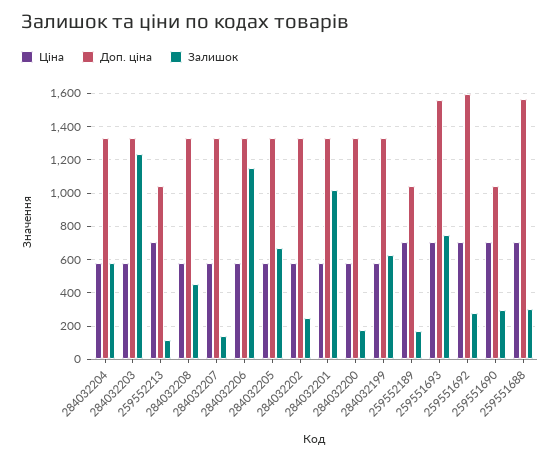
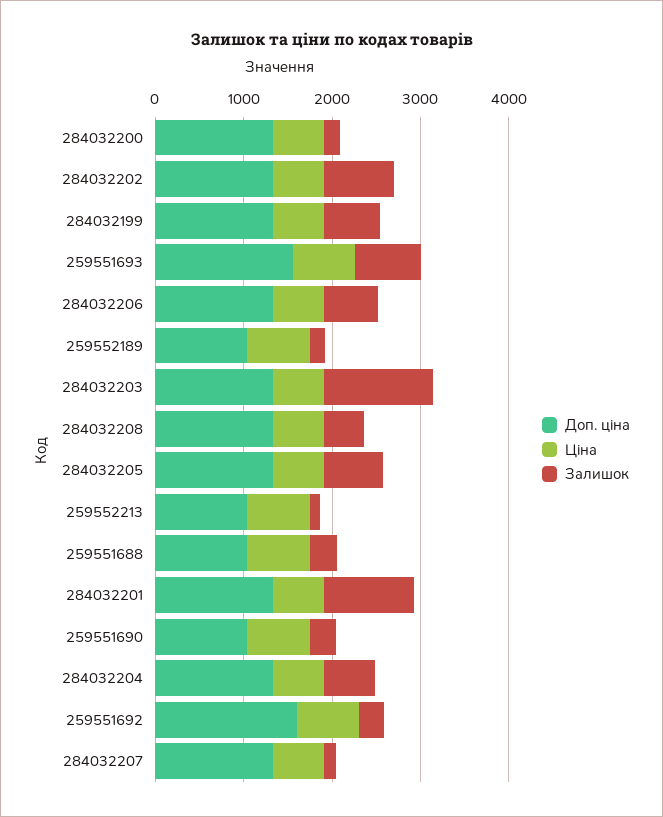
  {
    "Ціна": {
      "284032204": 600,
      "284032203": 600,
      "259552213": 700,
      "284032208": 600,
      "284032207": 600,
      "284032206": 600,
      "284032205": 600,
      "284032202": 600,
      "284032201": 600,
      "284032200": 600,
      "284032199": 600,
      "259552189": 700,
      "259551693": 700,
      "259551692": 700,
      "259551690": 700,
      "259551688": 700
    },
    "Доп. ціна": {
      "284032204": 1350,
      "284032203": 1350,
      "259552213": 1050,
      "284032208": 1350,
      "284032207": 1350,
      "284032206": 1350,
      "284032205": 1350,
      "284032202": 1350,
      "284032201": 1350,
      "284032200": 1350,
      "284032199": 1350,
      "259552189": 1050,
      "259551693": 1550,
      "259551692": 1600,
      "259551690": 1050,
-     "259551688": 1550
+     "259551688": 1000
    },
    "Залишок": {
      "284032204": 600,
      "284032203": 1250,
      "259552213": 100,
      "284032208": 450,
      "284032207": 150,
-     "284032206": 1150,
+     "284032206": 600,
      "284032205": 650,
-     "284032202": 250,
+     "284032202": 800,
      "284032201": 1000,
      "284032200": 200,
      "284032199": 650,
      "259552189": 150,
      "259551693": 750,
      "259551692": 300,
      "259551690": 300,
      "259551688": 300
    }
  }

